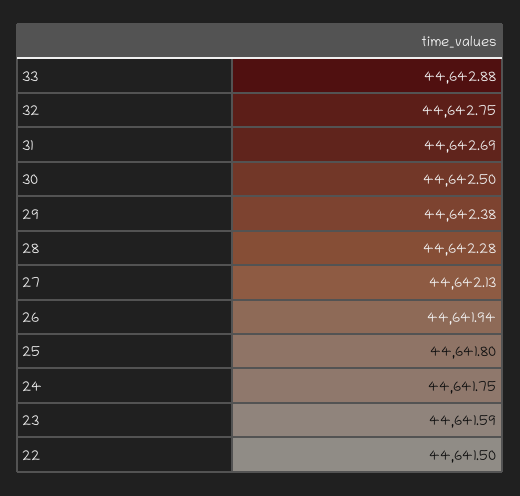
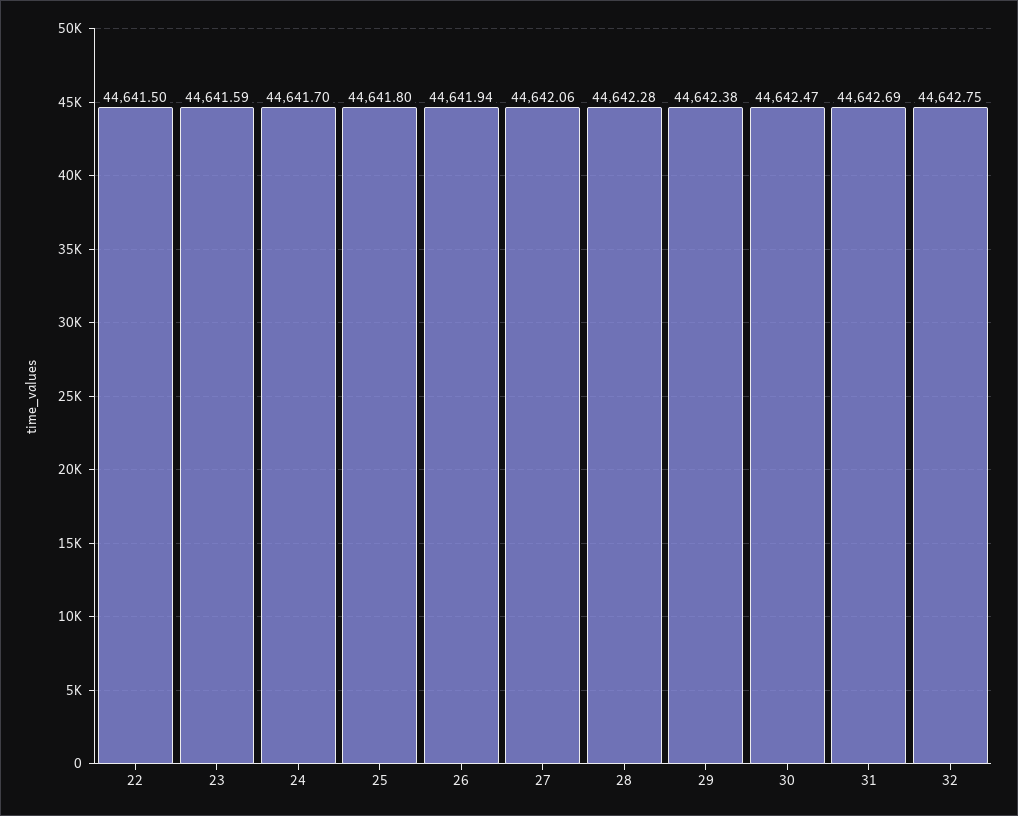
  {
-   "33": 44642.88,
    "32": 44642.75,
    "31": 44642.69,
-   "30": 44642.5,
+   "30": 44642.47,
    "29": 44642.38,
    "28": 44642.28,
-   "27": 44642.13,
+   "27": 44642.06,
    "26": 44641.94,
    "25": 44641.8,
-   "24": 44641.75,
+   "24": 44641.7,
    "23": 44641.59,
    "22": 44641.5
  }

